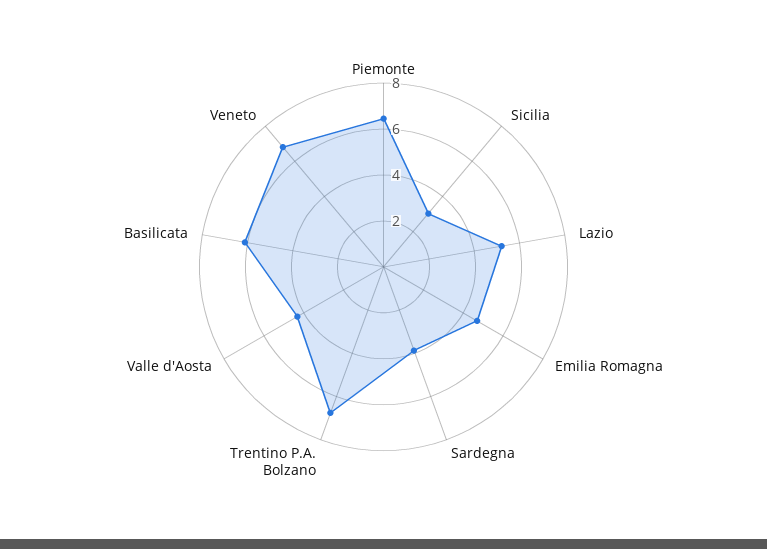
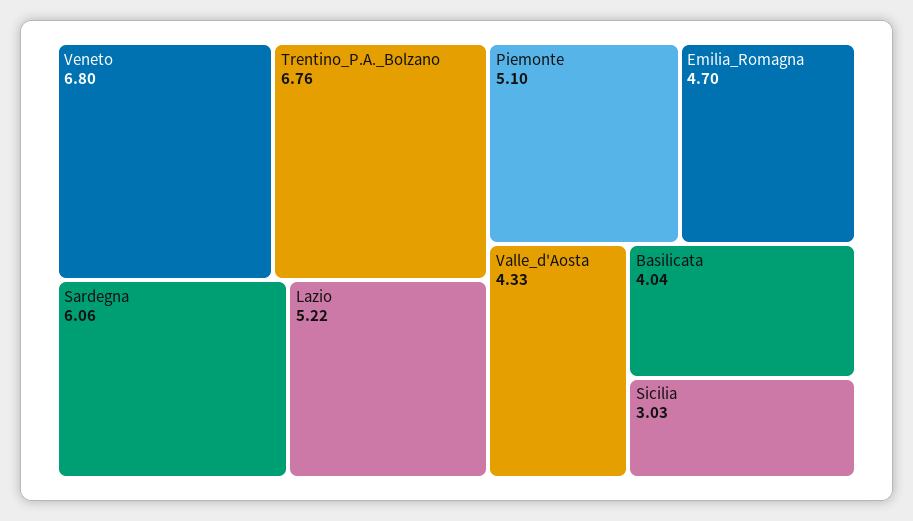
  {
-   "Piemonte": 6.5,
+   "Piemonte": 5.1,
    "Sicilia": 3.03,
    "Lazio": 5.22,
    "Emilia Romagna": 4.7,
-   "Sardegna": 4,
+   "Sardegna": 6.06,
    "Trentino P.A. Bolzano": 6.76,
    "Valle d'Aosta": 4.33,
-   "Basilicata": 6,
+   "Basilicata": 4.04,
    "Veneto": 6.8
  }

